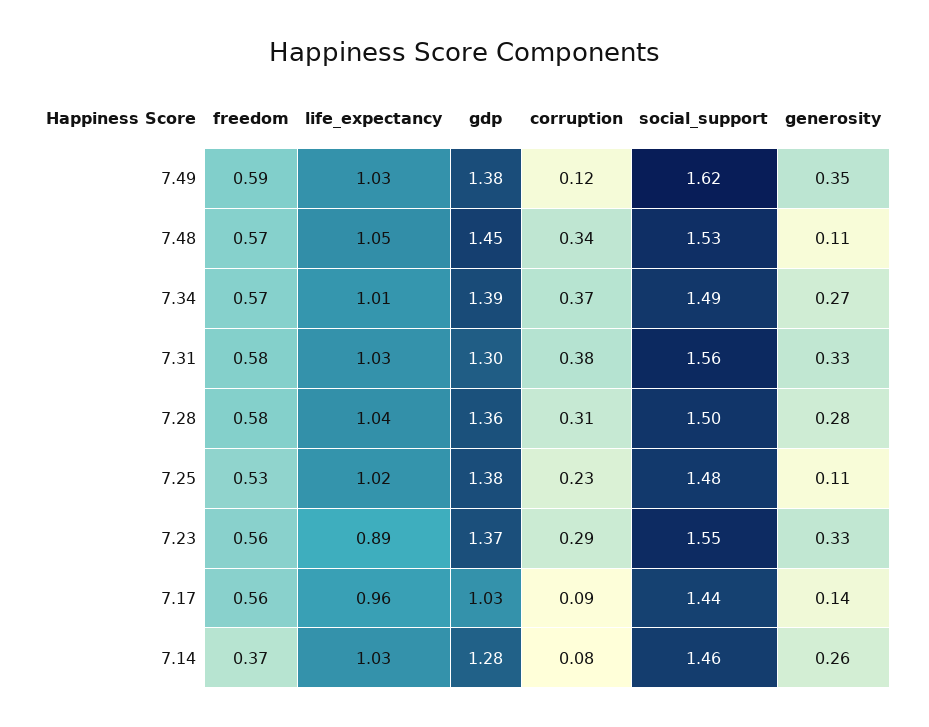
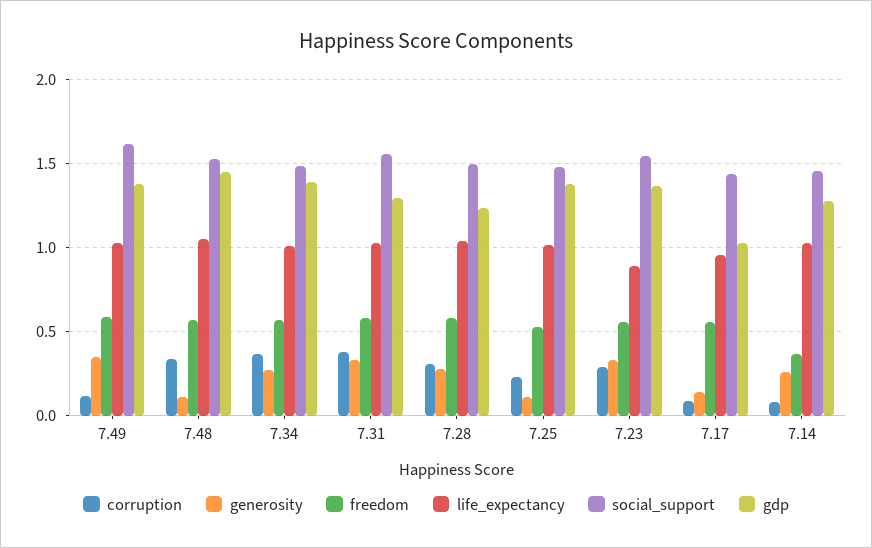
  {
    "freedom": {
      "7.49": 0.59,
      "7.48": 0.57,
      "7.34": 0.57,
      "7.31": 0.58,
      "7.28": 0.58,
      "7.25": 0.53,
      "7.23": 0.56,
      "7.17": 0.56,
      "7.14": 0.37
    },
    "life_expectancy": {
      "7.49": 1.03,
      "7.48": 1.05,
      "7.34": 1.01,
      "7.31": 1.03,
      "7.28": 1.04,
      "7.25": 1.02,
      "7.23": 0.89,
      "7.17": 0.96,
      "7.14": 1.03
    },
    "gdp": {
      "7.49": 1.38,
      "7.48": 1.45,
      "7.34": 1.39,
      "7.31": 1.3,
-     "7.28": 1.36,
+     "7.28": 1.25,
      "7.25": 1.38,
      "7.23": 1.37,
      "7.17": 1.03,
      "7.14": 1.28
    },
    "corruption": {
      "7.49": 0.12,
      "7.48": 0.34,
      "7.34": 0.37,
      "7.31": 0.38,
      "7.28": 0.31,
      "7.25": 0.23,
      "7.23": 0.29,
      "7.17": 0.09,
      "7.14": 0.08
    },
    "social_support": {
      "7.49": 1.62,
      "7.48": 1.53,
      "7.34": 1.49,
      "7.31": 1.56,
      "7.28": 1.5,
      "7.25": 1.48,
      "7.23": 1.55,
      "7.17": 1.44,
      "7.14": 1.46
    },
    "generosity": {
      "7.49": 0.35,
      "7.48": 0.11,
      "7.34": 0.27,
      "7.31": 0.33,
      "7.28": 0.28,
      "7.25": 0.11,
      "7.23": 0.33,
      "7.17": 0.14,
      "7.14": 0.26
    }
  }

